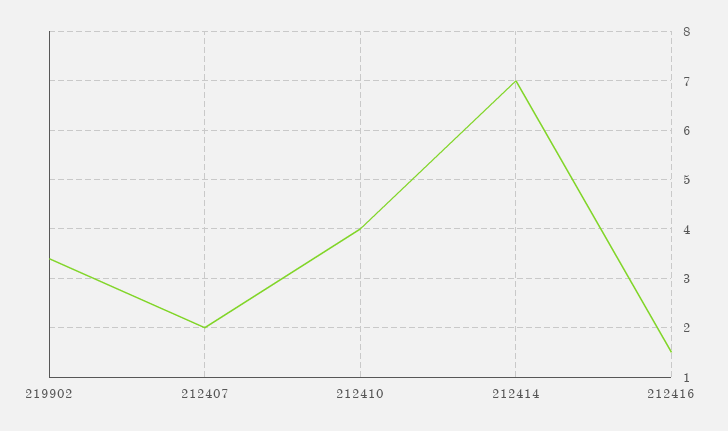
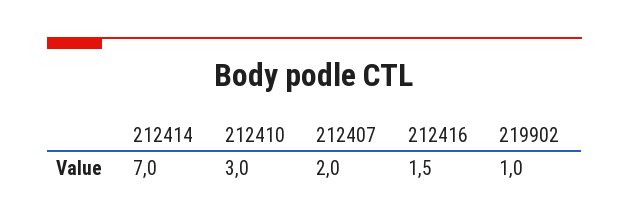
  {
-   "219902": 3.5,
+   "219902": 1,
    "212407": 2,
-   "212410": 4,
+   "212410": 3,
    "212414": 7,
    "212416": 1.5
  }

